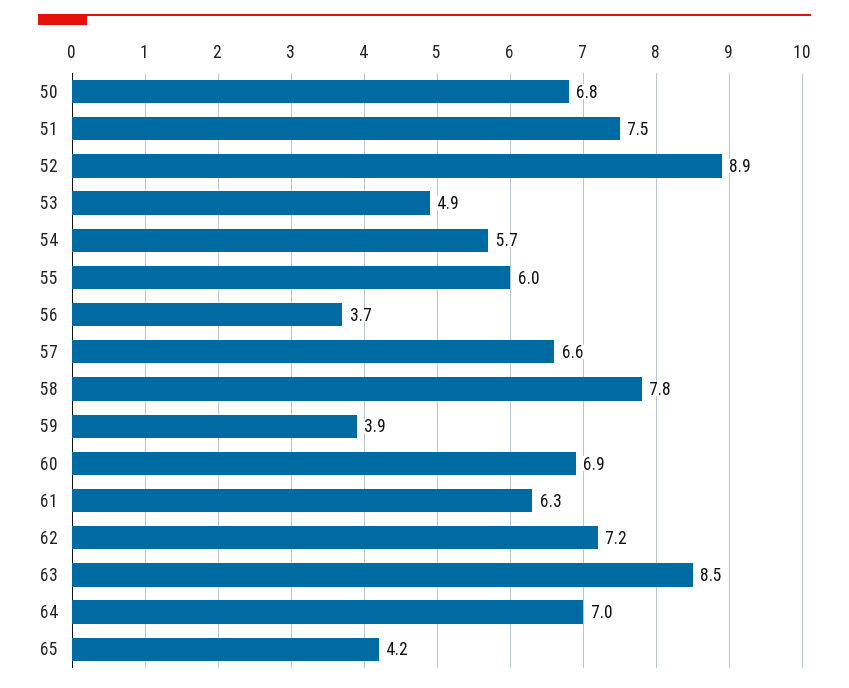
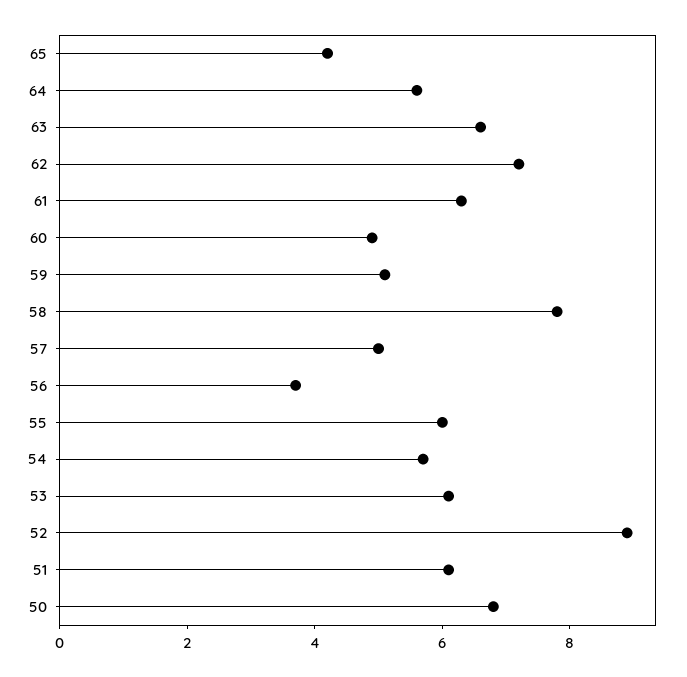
  {
    "50": 6.8,
-   "51": 7.5,
+   "51": 6,
    "52": 8.9,
-   "53": 4.9,
+   "53": 6,
    "54": 5.7,
    "55": 6,
    "56": 3.7,
-   "57": 6.6,
+   "57": 5,
    "58": 7.8,
-   "59": 3.9,
+   "59": 5,
-   "60": 6.9,
+   "60": 5,
    "61": 6.3,
    "62": 7.2,
-   "63": 8.5,
+   "63": 6.5,
-   "64": 7,
+   "64": 5.5,
    "65": 4.2
  }

